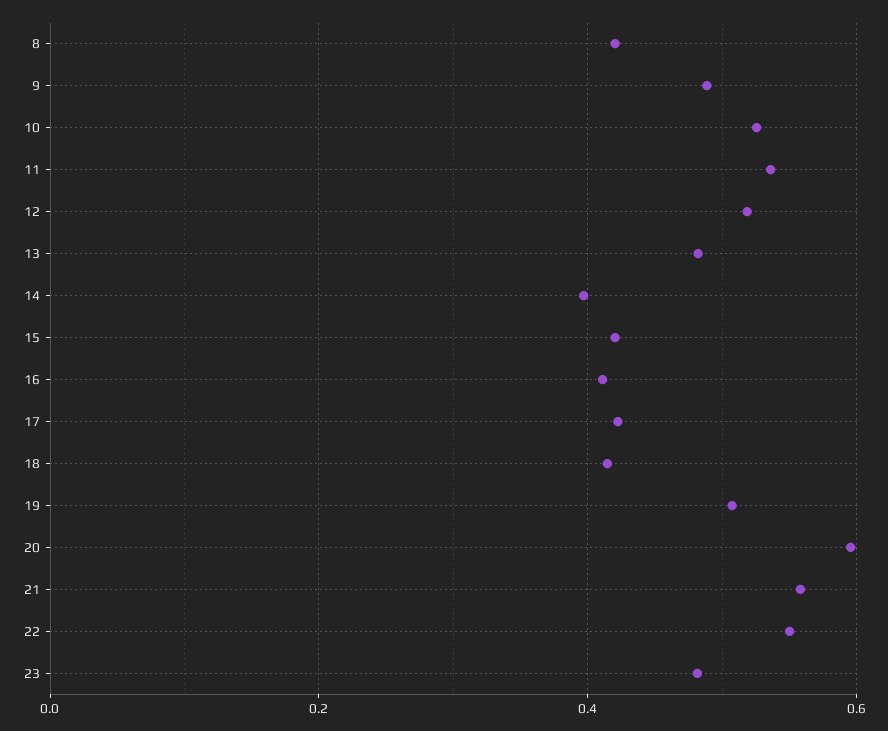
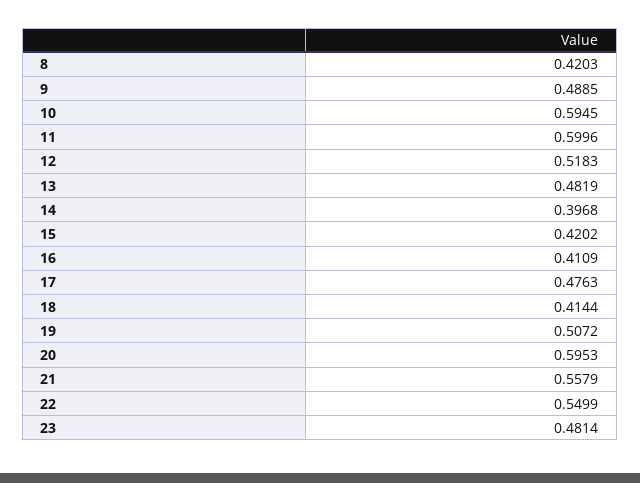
  {
    "8": 0.4203,
    "9": 0.4885,
-   "10": 0.52,
+   "10": 0.5945,
-   "11": 0.54,
+   "11": 0.5996,
    "12": 0.5183,
    "13": 0.4819,
    "14": 0.3968,
    "15": 0.4202,
    "16": 0.4109,
-   "17": 0.42,
+   "17": 0.4763,
    "18": 0.4144,
    "19": 0.5072,
    "20": 0.5953,
    "21": 0.5579,
    "22": 0.5499,
    "23": 0.4814
  }

